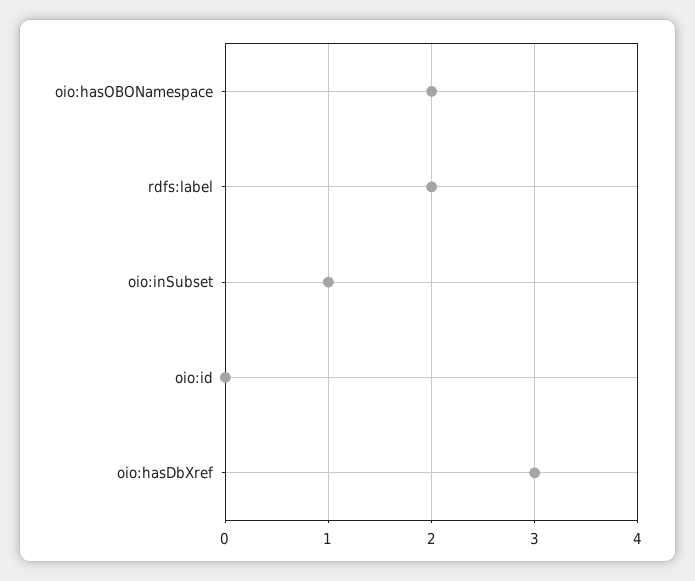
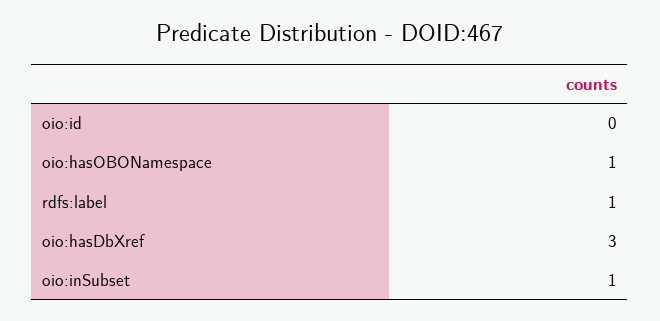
  {
-   "oio:hasOBONamespace": 2,
+   "oio:hasOBONamespace": 1,
-   "rdfs:label": 2,
+   "rdfs:label": 1,
    "oio:inSubset": 1,
    "oio:id": 0,
    "oio:hasDbXref": 3
  }

